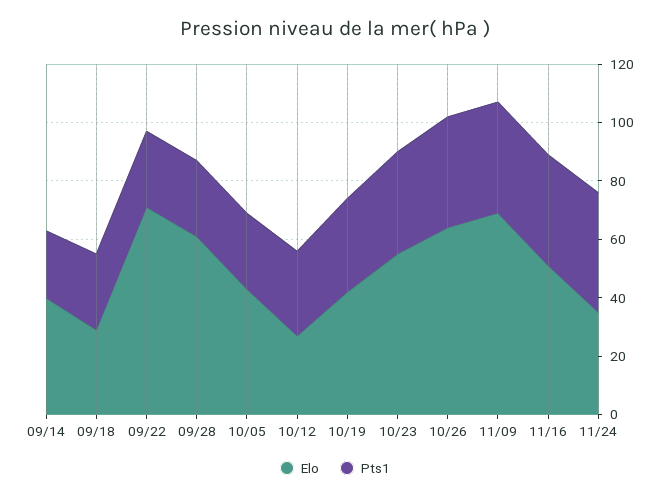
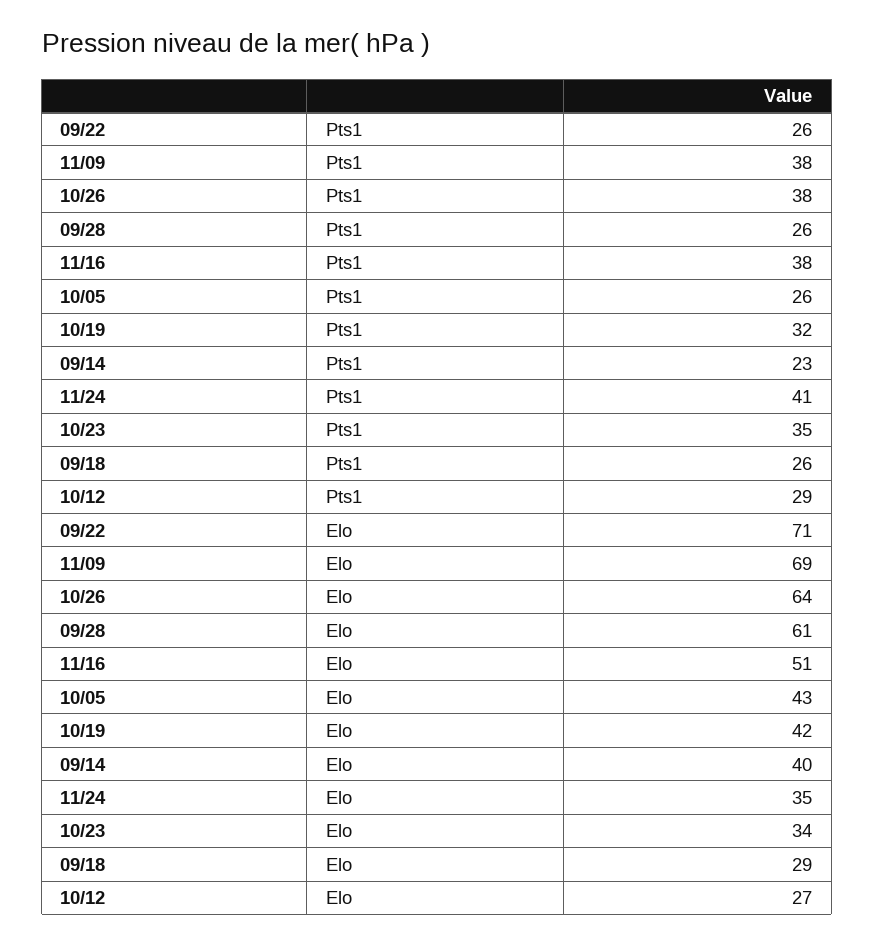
  {
    "Elo": {
      "09/14": 40,
      "09/18": 29,
      "09/22": 71,
      "09/28": 61,
      "10/05": 43,
      "10/12": 27,
      "10/19": 42,
-     "10/23": 55,
+     "10/23": 34,
      "10/26": 64,
      "11/09": 69,
      "11/16": 51,
      "11/24": 35
    },
    "Pts1": {
      "09/14": 23,
      "09/18": 26,
      "09/22": 26,
      "09/28": 26,
      "10/05": 26,
      "10/12": 29,
      "10/19": 32,
      "10/23": 35,
      "10/26": 38,
      "11/09": 38,
      "11/16": 38,
      "11/24": 41
    }
  }

